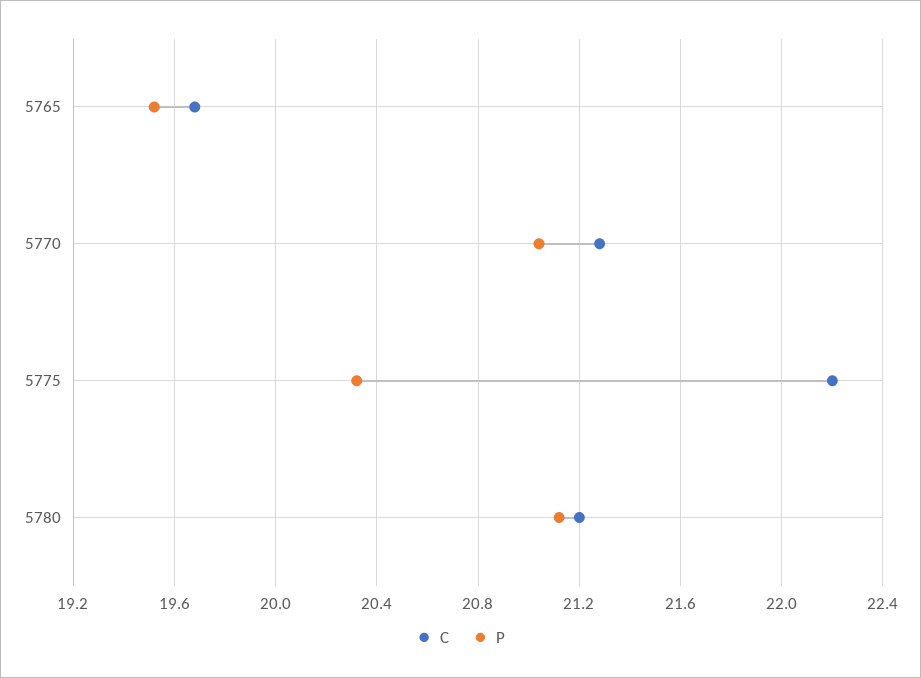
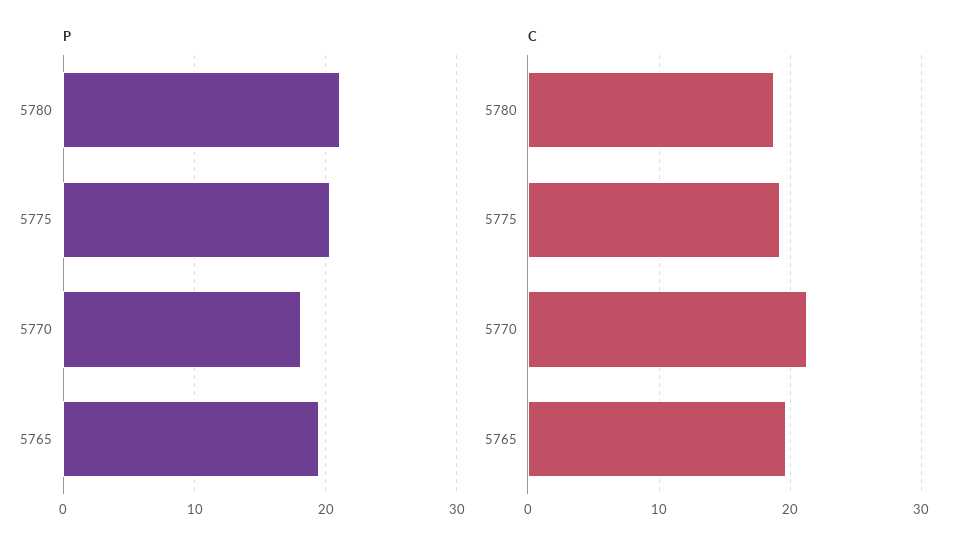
  {
    "C": {
      "5765": 19.7,
      "5770": 21.3,
-     "5775": 22.2,
+     "5775": 19,
-     "5780": 21.2
+     "5780": 19
    },
    "P": {
      "5765": 19.5,
-     "5770": 21.05,
+     "5770": 18,
      "5775": 20.3,
      "5780": 21.1
    }
  }

